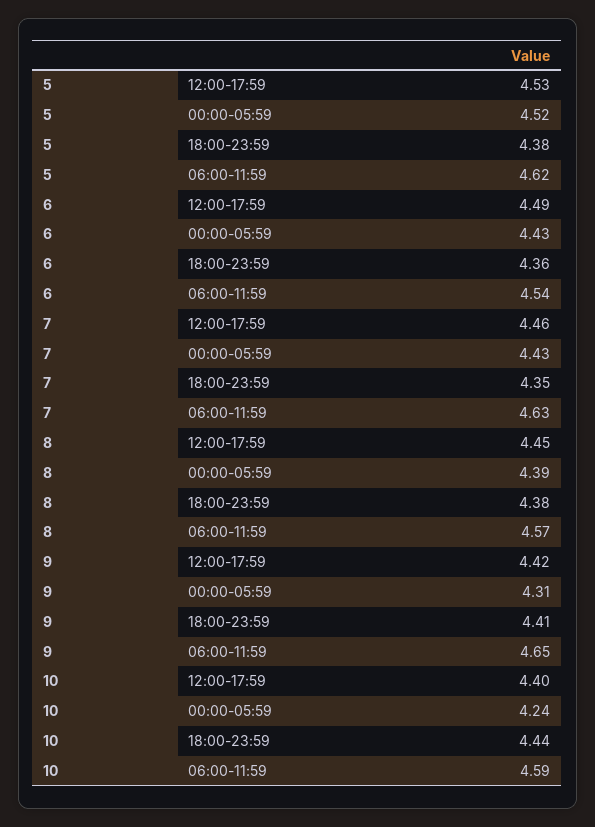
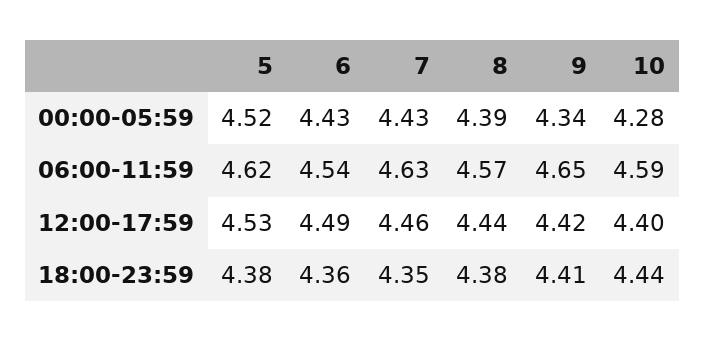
  {
    "5": {
      "12:00-17:59": 4.53,
      "00:00-05:59": 4.52,
      "18:00-23:59": 4.38,
      "06:00-11:59": 4.62
    },
    "6": {
      "12:00-17:59": 4.49,
      "00:00-05:59": 4.43,
      "18:00-23:59": 4.36,
      "06:00-11:59": 4.54
    },
    "7": {
      "12:00-17:59": 4.46,
      "00:00-05:59": 4.43,
      "18:00-23:59": 4.35,
      "06:00-11:59": 4.63
    },
    "8": {
-     "12:00-17:59": 4.45,
+     "12:00-17:59": 4.44,
      "00:00-05:59": 4.39,
      "18:00-23:59": 4.38,
      "06:00-11:59": 4.57
    },
    "9": {
      "12:00-17:59": 4.42,
-     "00:00-05:59": 4.31,
+     "00:00-05:59": 4.34,
      "18:00-23:59": 4.41,
      "06:00-11:59": 4.65
    },
    "10": {
      "12:00-17:59": 4.4,
-     "00:00-05:59": 4.24,
+     "00:00-05:59": 4.28,
      "18:00-23:59": 4.44,
      "06:00-11:59": 4.59
    }
  }

